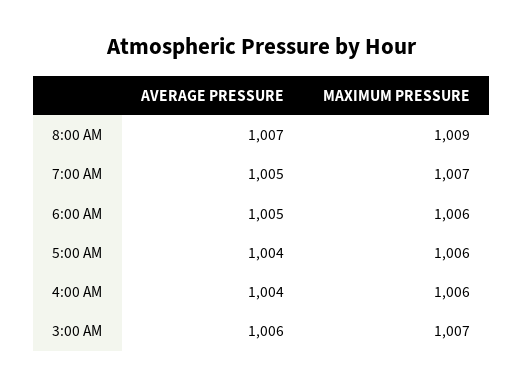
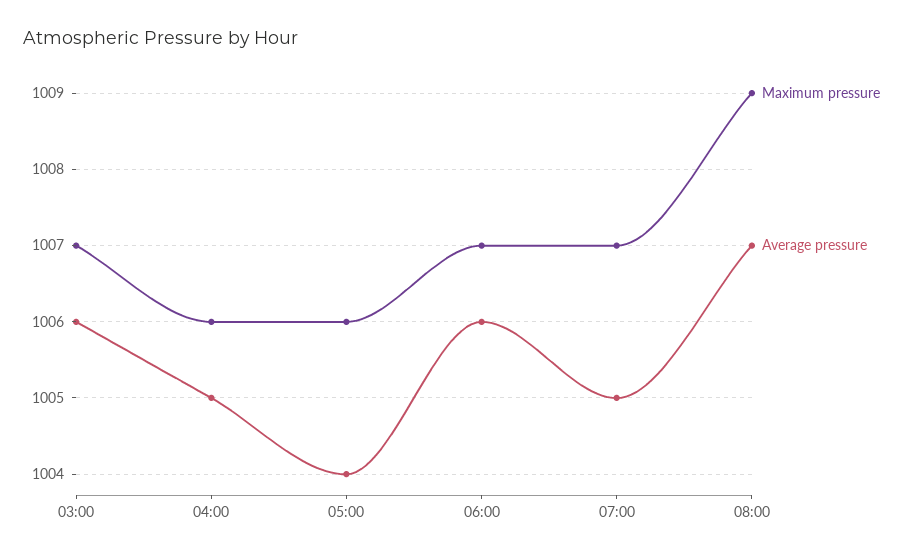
  {
    "AVERAGE PRESSURE": {
      "8:00 AM": 1007,
      "7:00 AM": 1005,
-     "6:00 AM": 1005,
+     "6:00 AM": 1006,
      "5:00 AM": 1004,
-     "4:00 AM": 1004,
+     "4:00 AM": 1005,
      "3:00 AM": 1006
    },
    "MAXIMUM PRESSURE": {
      "8:00 AM": 1009,
      "7:00 AM": 1007,
-     "6:00 AM": 1006,
+     "6:00 AM": 1007,
      "5:00 AM": 1006,
      "4:00 AM": 1006,
      "3:00 AM": 1007
    }
  }

